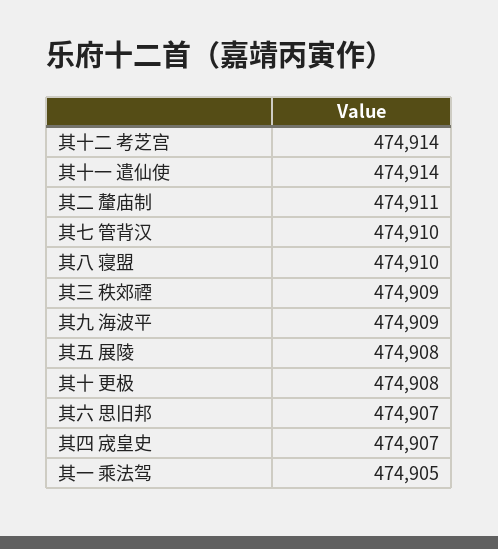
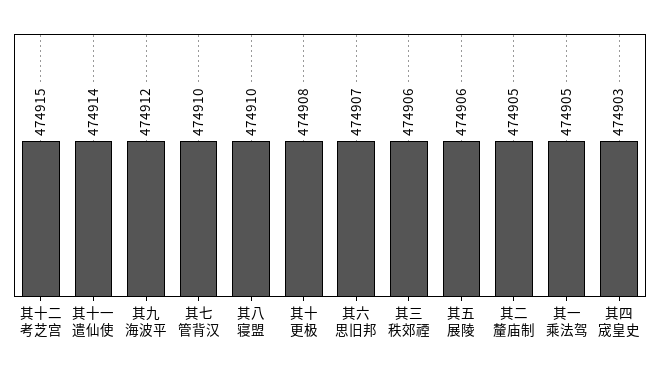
  {
-   "其十二 考芝宫": 474914,
+   "其十二 考芝宫": 474915,
    "其十一 遣仙使": 474914,
-   "其二 釐庙制": 474911,
+   "其二 釐庙制": 474905,
    "其七 管背汉": 474910,
    "其八 寝盟": 474910,
-   "其三 秩郊禋": 474909,
+   "其三 秩郊禋": 474906,
-   "其九 海波平": 474909,
+   "其九 海波平": 474912,
-   "其五 展陵": 474908,
+   "其五 展陵": 474906,
    "其十 更极": 474908,
    "其六 思旧邦": 474907,
-   "其四 宬皇史": 474907,
+   "其四 宬皇史": 474903,
    "其一 乘法驾": 474905
  }

